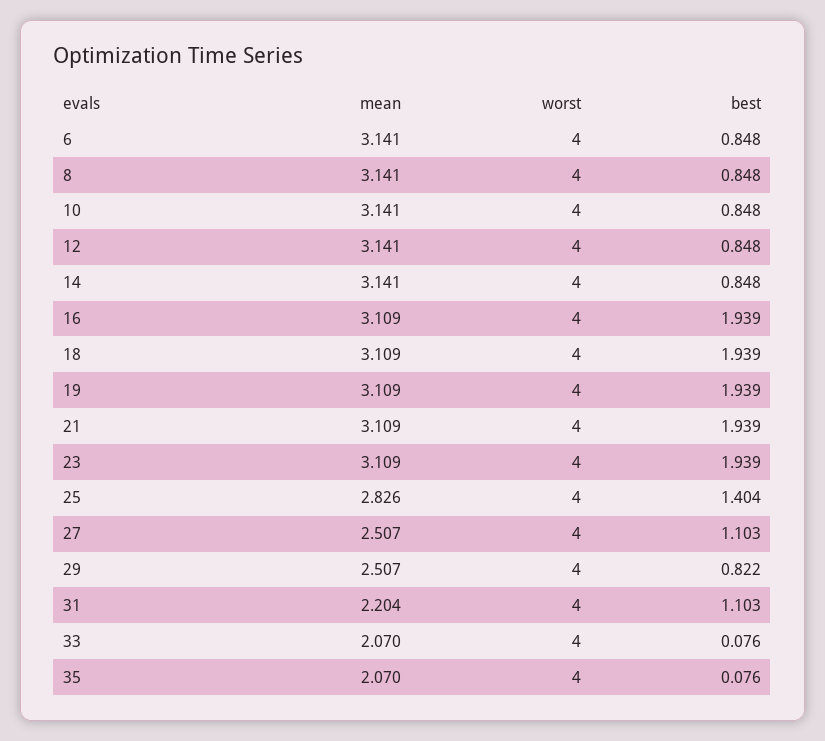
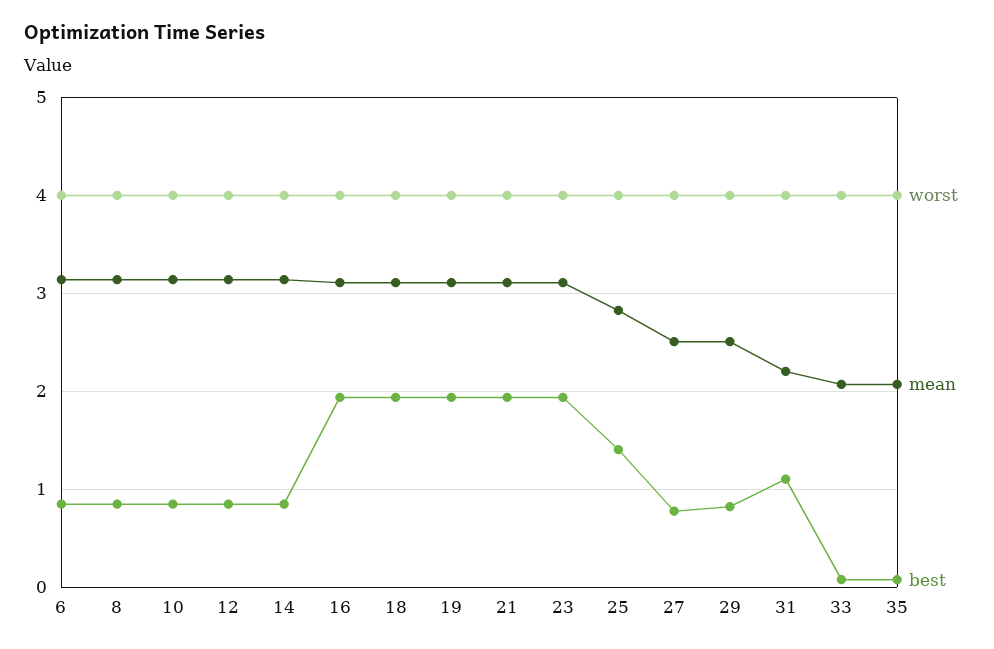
  {
    "mean": {
      "6": 3.141,
      "8": 3.141,
      "10": 3.141,
      "12": 3.141,
      "14": 3.141,
      "16": 3.109,
      "18": 3.109,
      "19": 3.109,
      "21": 3.109,
      "23": 3.109,
      "25": 2.826,
      "27": 2.507,
      "29": 2.507,
      "31": 2.204,
      "33": 2.07,
      "35": 2.07
    },
    "worst": {
      "6": 4,
      "8": 4,
      "10": 4,
      "12": 4,
      "14": 4,
      "16": 4,
      "18": 4,
      "19": 4,
      "21": 4,
      "23": 4,
      "25": 4,
      "27": 4,
      "29": 4,
      "31": 4,
      "33": 4,
      "35": 4
    },
    "best": {
      "6": 0.848,
      "8": 0.848,
      "10": 0.848,
      "12": 0.848,
      "14": 0.848,
      "16": 1.939,
      "18": 1.939,
      "19": 1.939,
      "21": 1.939,
      "23": 1.939,
      "25": 1.404,
-     "27": 1.103,
+     "27": 0.8,
      "29": 0.822,
      "31": 1.103,
      "33": 0.076,
      "35": 0.076
    }
  }

